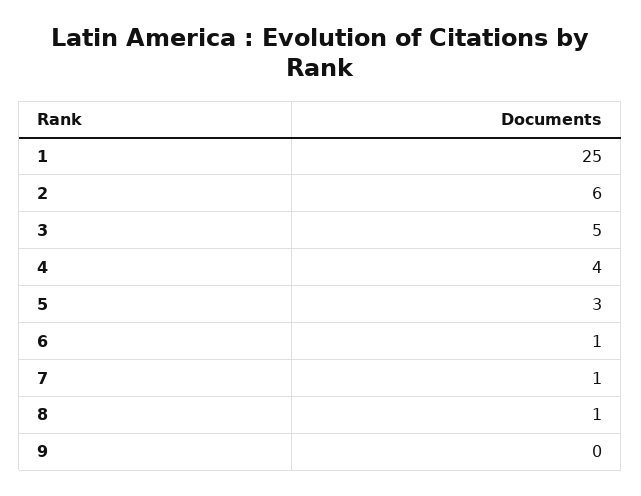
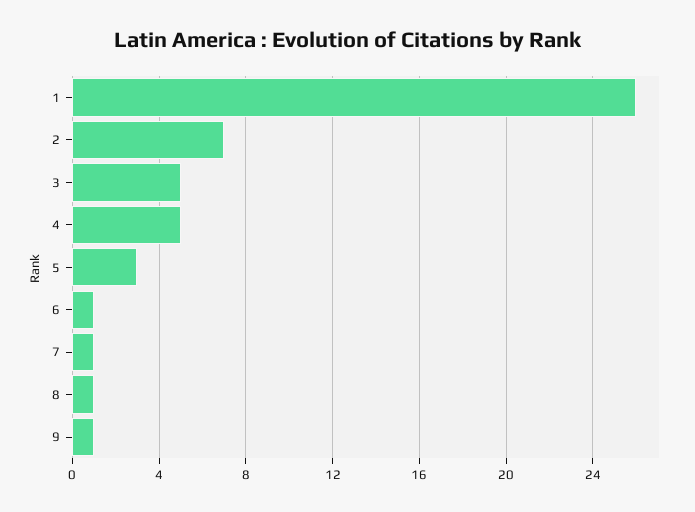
  {
-   "1": 25,
+   "1": 26,
-   "2": 6,
+   "2": 7,
    "3": 5,
-   "4": 4,
+   "4": 5,
    "5": 3,
    "6": 1,
    "7": 1,
    "8": 1,
-   "9": 0
+   "9": 1
  }

